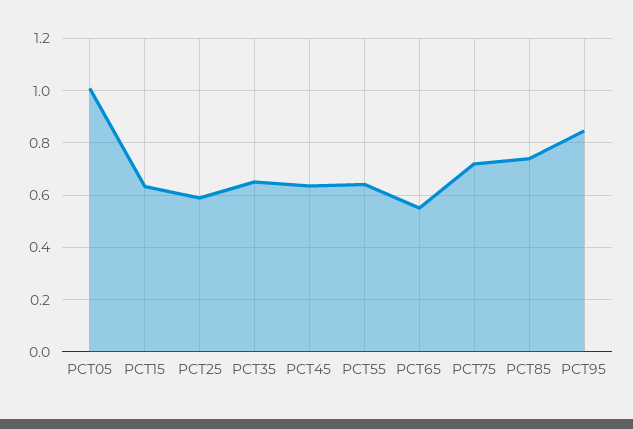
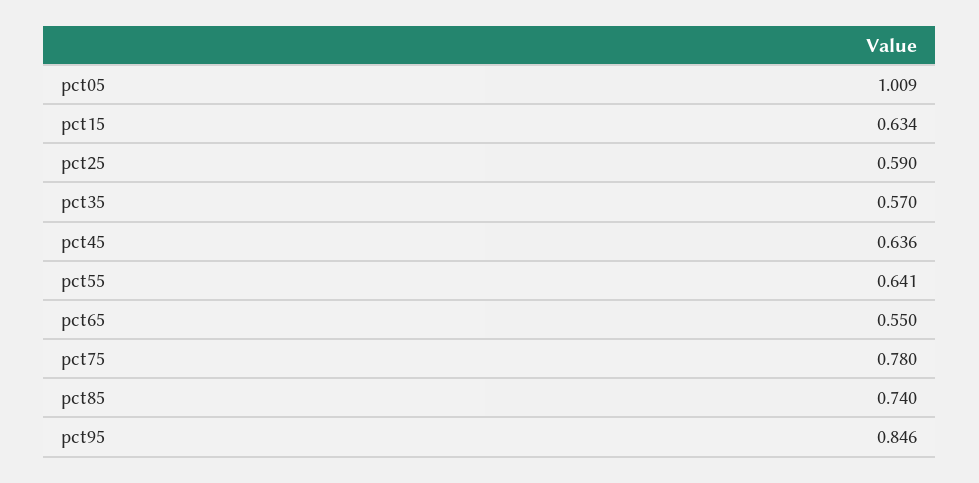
  {
    "PCT05": 1.009,
    "PCT15": 0.634,
    "PCT25": 0.59,
-   "PCT35": 0.65,
+   "PCT35": 0.57,
    "PCT45": 0.636,
    "PCT55": 0.641,
    "PCT65": 0.55,
-   "PCT75": 0.725,
+   "PCT75": 0.78,
    "PCT85": 0.74,
    "PCT95": 0.846
  }

